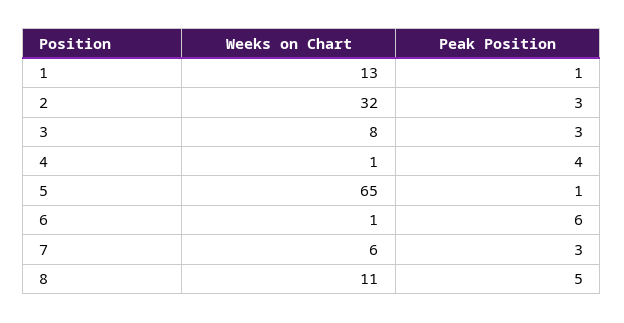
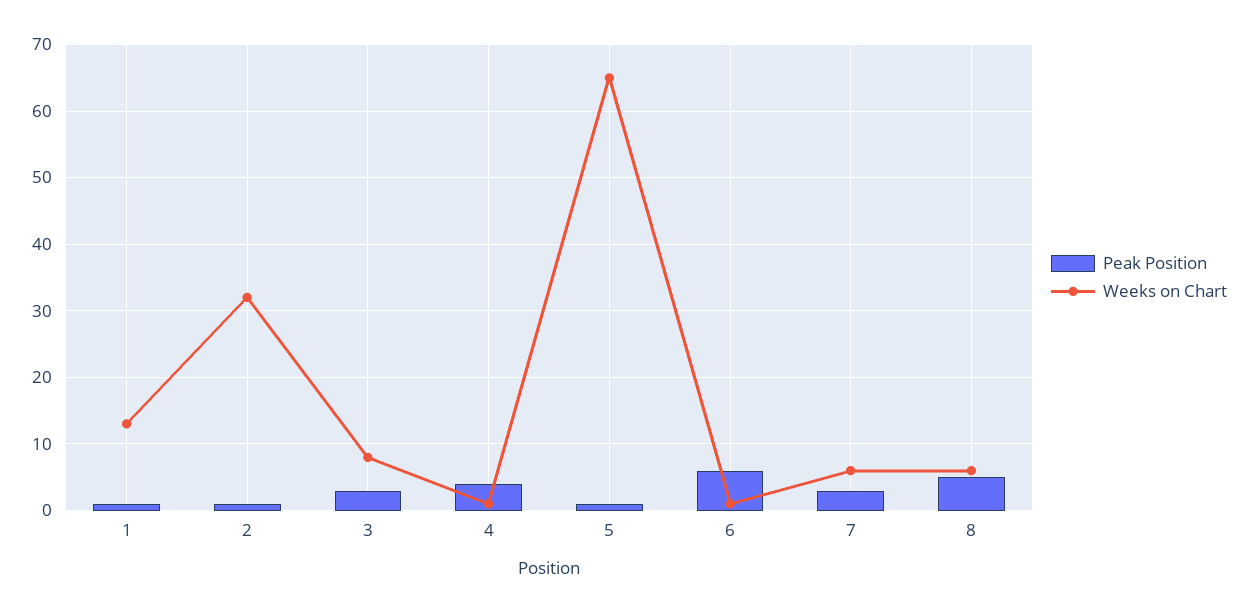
  {
    "Weeks on Chart": {
      "1": 13,
      "2": 32,
      "3": 8,
      "4": 1,
      "5": 65,
      "6": 1,
      "7": 6,
-     "8": 11
+     "8": 6
    },
    "Peak Position": {
      "1": 1,
-     "2": 3,
+     "2": 1,
      "3": 3,
      "4": 4,
      "5": 1,
      "6": 6,
      "7": 3,
      "8": 5
    }
  }

